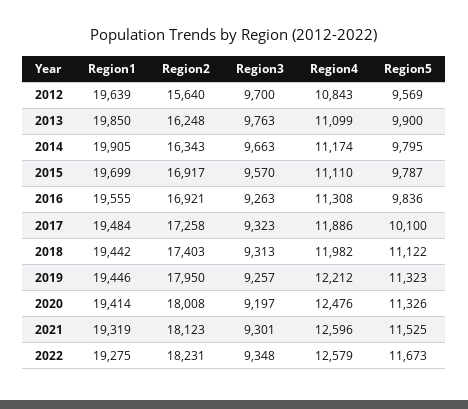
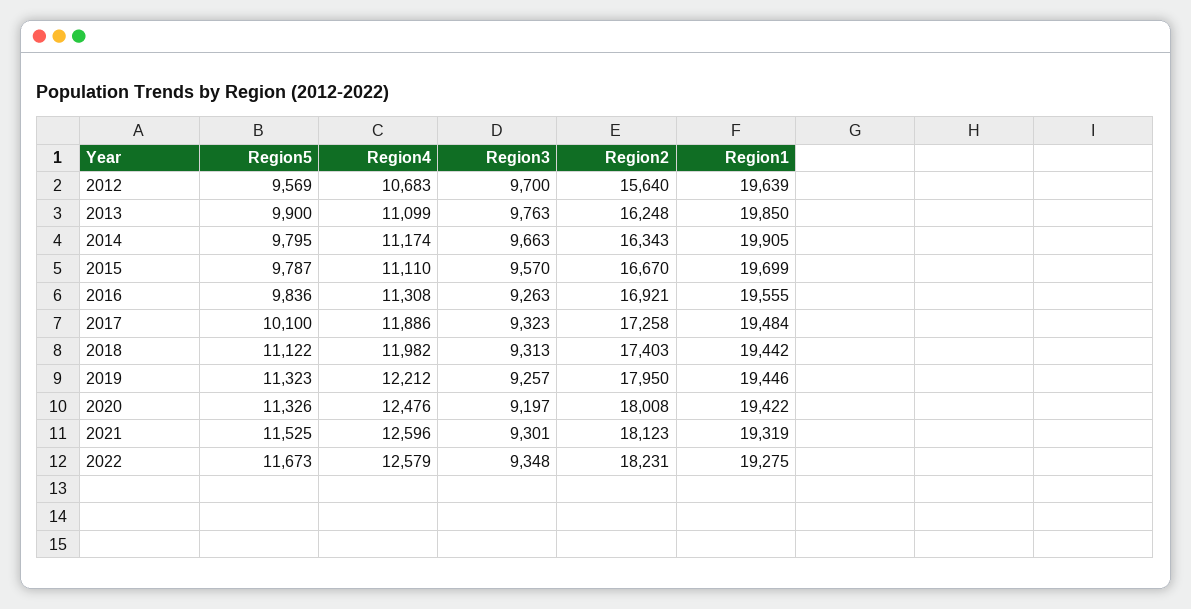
  {
    "Region1": {
      "2012": 19639,
      "2013": 19850,
      "2014": 19905,
      "2015": 19699,
      "2016": 19555,
      "2017": 19484,
      "2018": 19442,
      "2019": 19446,
-     "2020": 19414,
+     "2020": 19422,
      "2021": 19319,
      "2022": 19275
    },
    "Region2": {
      "2012": 15640,
      "2013": 16248,
      "2014": 16343,
-     "2015": 16917,
+     "2015": 16670,
      "2016": 16921,
      "2017": 17258,
      "2018": 17403,
      "2019": 17950,
      "2020": 18008,
      "2021": 18123,
      "2022": 18231
    },
    "Region3": {
      "2012": 9700,
      "2013": 9763,
      "2014": 9663,
      "2015": 9570,
      "2016": 9263,
      "2017": 9323,
      "2018": 9313,
      "2019": 9257,
      "2020": 9197,
      "2021": 9301,
      "2022": 9348
    },
    "Region4": {
-     "2012": 10843,
+     "2012": 10683,
      "2013": 11099,
      "2014": 11174,
      "2015": 11110,
      "2016": 11308,
      "2017": 11886,
      "2018": 11982,
      "2019": 12212,
      "2020": 12476,
      "2021": 12596,
      "2022": 12579
    },
    "Region5": {
      "2012": 9569,
      "2013": 9900,
      "2014": 9795,
      "2015": 9787,
      "2016": 9836,
      "2017": 10100,
      "2018": 11122,
      "2019": 11323,
      "2020": 11326,
      "2021": 11525,
      "2022": 11673
    }
  }

